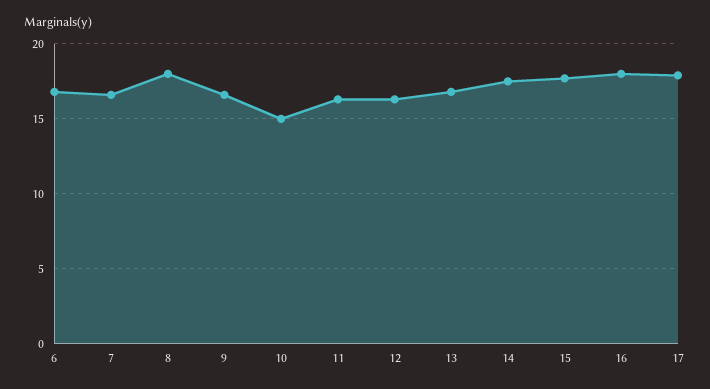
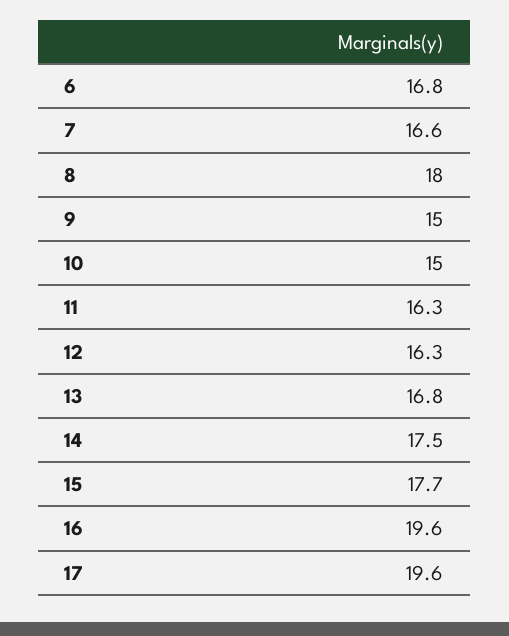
  {
    "6": 16.8,
    "7": 16.6,
    "8": 18,
-   "9": 16.5,
+   "9": 15,
    "10": 15,
    "11": 16.3,
    "12": 16.3,
    "13": 16.8,
    "14": 17.5,
    "15": 17.7,
-   "16": 18,
+   "16": 19.6,
-   "17": 18
+   "17": 19.6
  }

